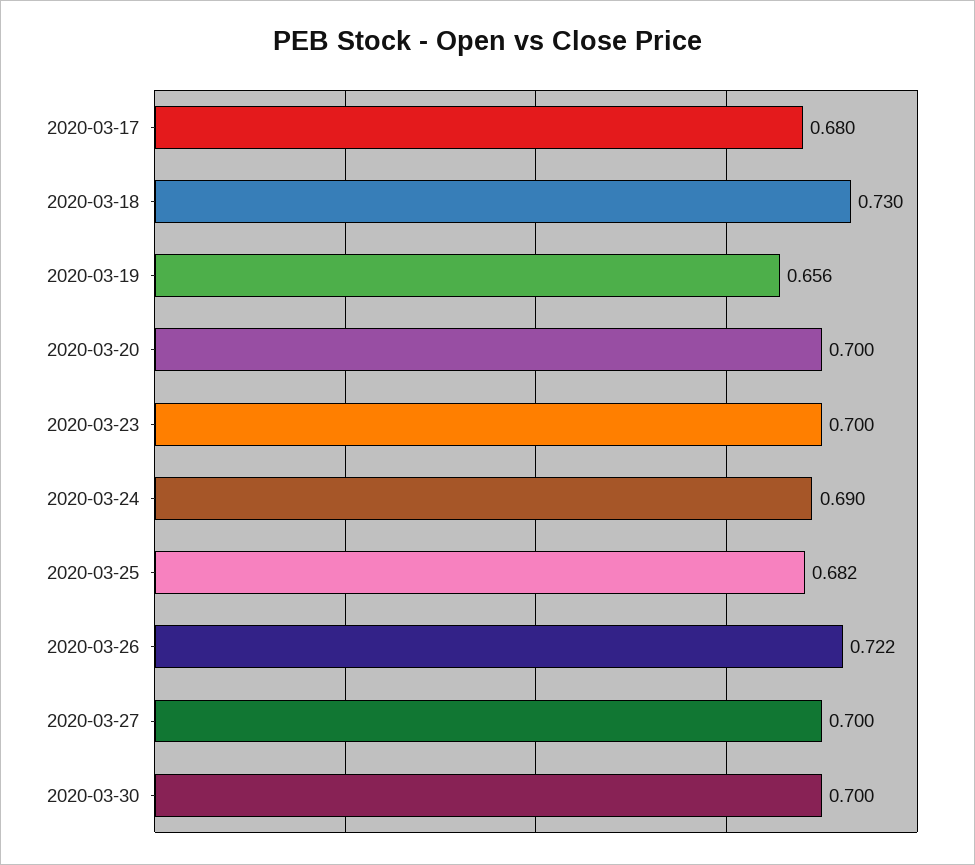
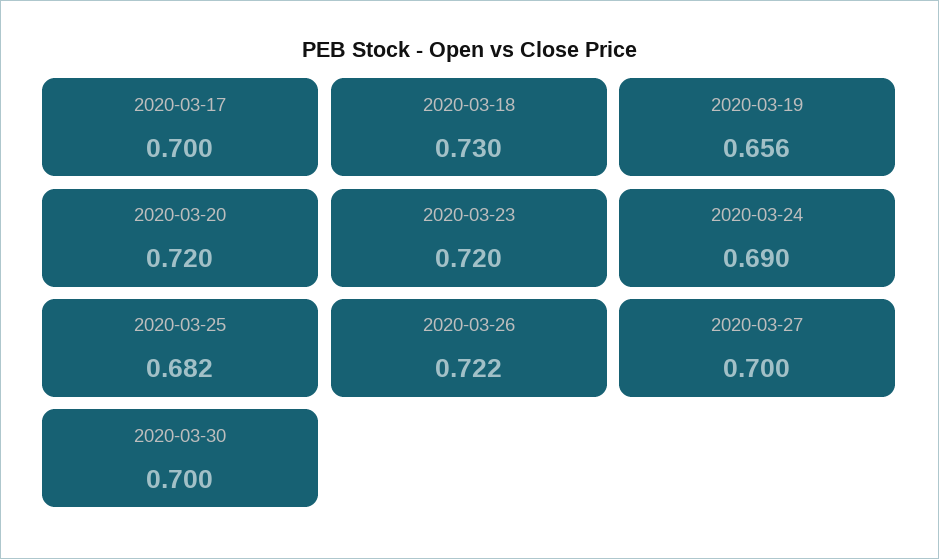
  {
-   "2020-03-17": 0.68,
+   "2020-03-17": 0.7,
    "2020-03-18": 0.73,
    "2020-03-19": 0.656,
-   "2020-03-20": 0.7,
+   "2020-03-20": 0.72,
-   "2020-03-23": 0.7,
+   "2020-03-23": 0.72,
    "2020-03-24": 0.69,
    "2020-03-25": 0.682,
    "2020-03-26": 0.722,
    "2020-03-27": 0.7,
    "2020-03-30": 0.7
  }

